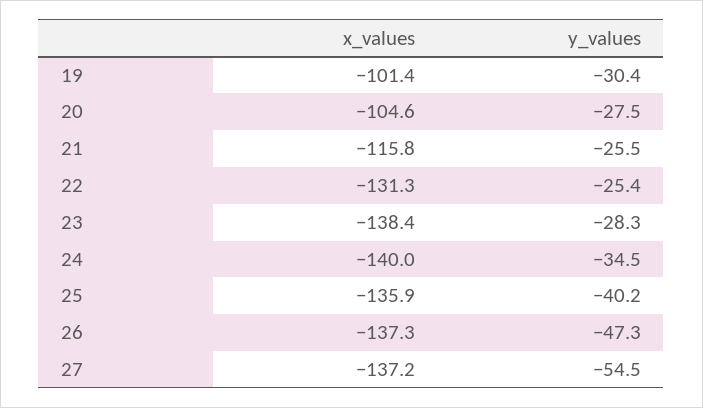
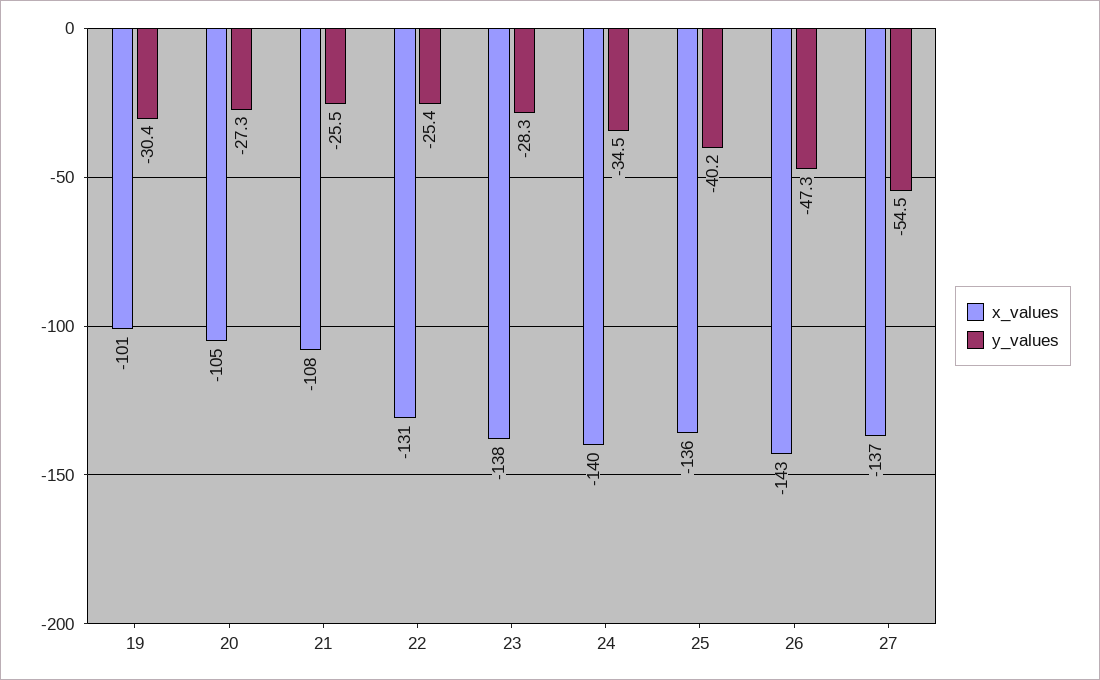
  {
    "x_values": {
      "19": -101.4,
      "20": -104.6,
-     "21": -115.8,
+     "21": -108,
      "22": -131.3,
      "23": -138.4,
      "24": -140,
      "25": -135.9,
-     "26": -137.3,
+     "26": -143,
      "27": -137.2
    },
    "y_values": {
      "19": -30.4,
-     "20": -27.5,
+     "20": -27.3,
      "21": -25.5,
      "22": -25.4,
      "23": -28.3,
      "24": -34.5,
      "25": -40.2,
      "26": -47.3,
      "27": -54.5
    }
  }

